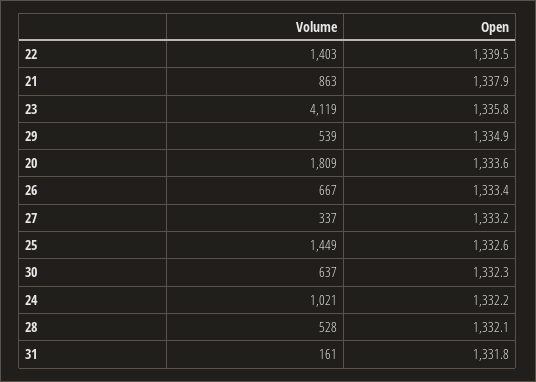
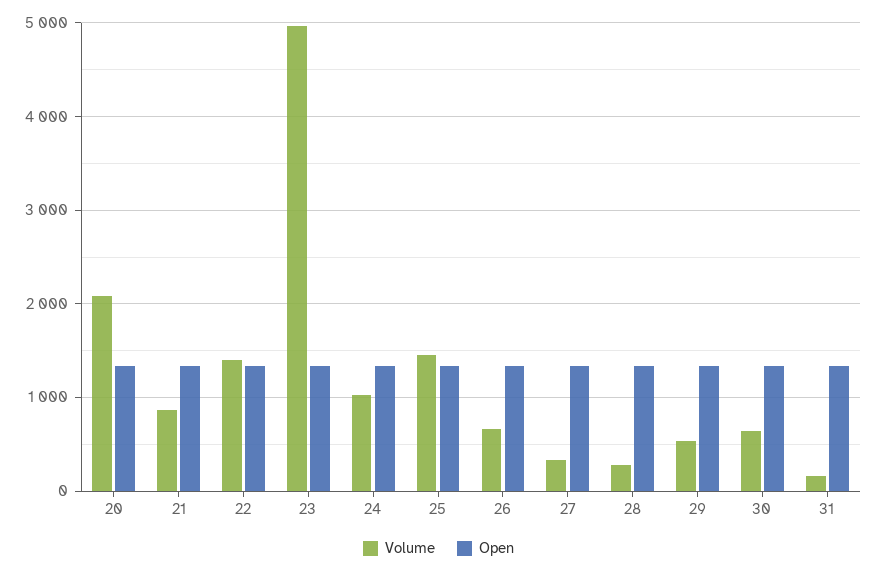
  {
    "Volume": {
      "22": 1403,
      "21": 863,
-     "23": 4119,
+     "23": 5000,
      "29": 539,
-     "20": 1809,
+     "20": 2100,
      "26": 667,
      "27": 337,
      "25": 1449,
      "30": 637,
      "24": 1021,
-     "28": 528,
+     "28": 300,
      "31": 161
    },
    "Open": {
      "22": 1339.5,
      "21": 1337.9,
      "23": 1335.8,
      "29": 1334.9,
      "20": 1333.6,
      "26": 1333.4,
      "27": 1333.2,
      "25": 1332.6,
      "30": 1332.3,
      "24": 1332.2,
      "28": 1332.1,
      "31": 1331.8
    }
  }

